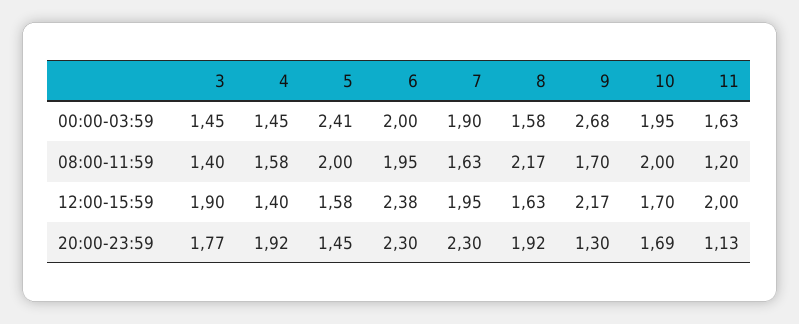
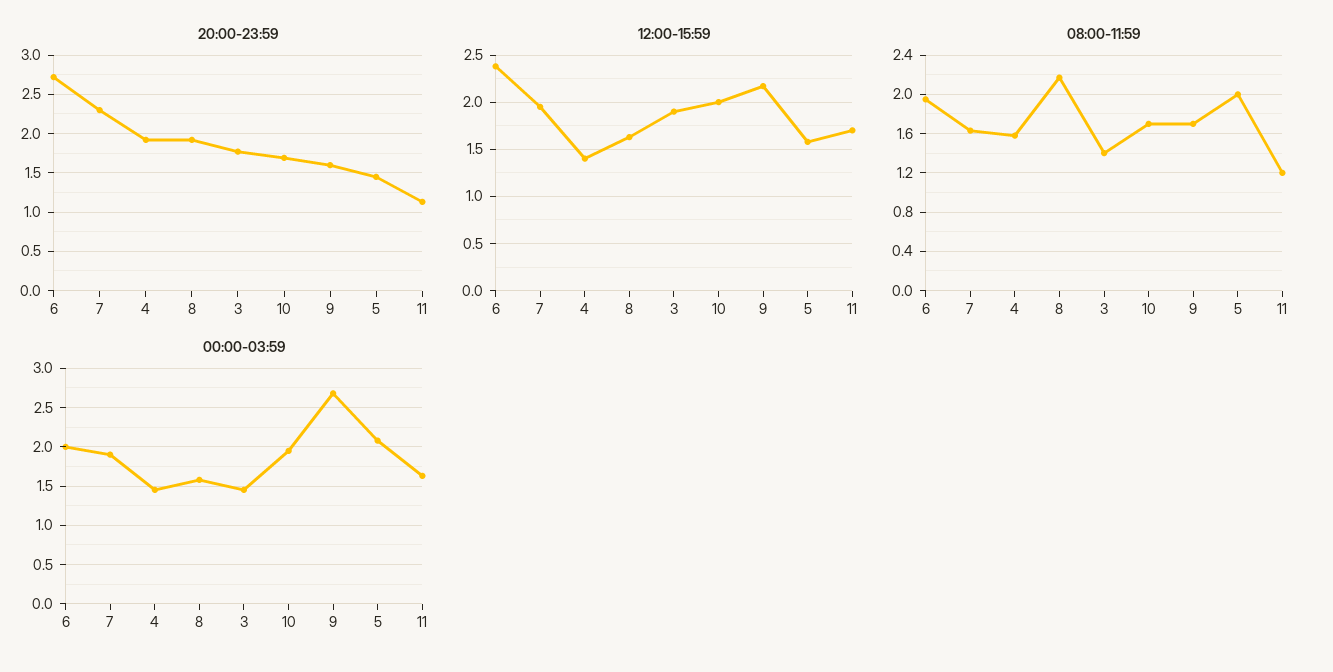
  {
    "00:00-03:59": {
      "3": 1.45,
      "4": 1.45,
-     "5": 2.41,
+     "5": 2.1,
      "6": 2,
      "7": 1.9,
      "8": 1.58,
      "9": 2.68,
      "10": 1.95,
      "11": 1.63
    },
    "08:00-11:59": {
      "3": 1.4,
      "4": 1.58,
      "5": 2,
      "6": 1.95,
      "7": 1.63,
      "8": 2.17,
      "9": 1.7,
-     "10": 2,
+     "10": 1.7,
      "11": 1.2
    },
    "12:00-15:59": {
      "3": 1.9,
      "4": 1.4,
      "5": 1.58,
      "6": 2.38,
      "7": 1.95,
      "8": 1.63,
      "9": 2.17,
-     "10": 1.7,
+     "10": 2,
-     "11": 2
+     "11": 1.7
    },
    "20:00-23:59": {
      "3": 1.77,
      "4": 1.92,
      "5": 1.45,
-     "6": 2.3,
+     "6": 2.7,
      "7": 2.3,
      "8": 1.92,
-     "9": 1.3,
+     "9": 1.6,
      "10": 1.69,
      "11": 1.13
    }
  }

